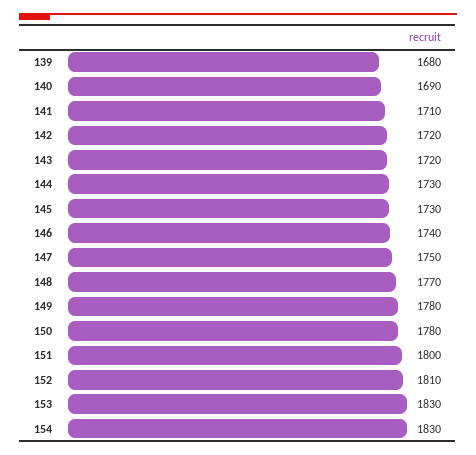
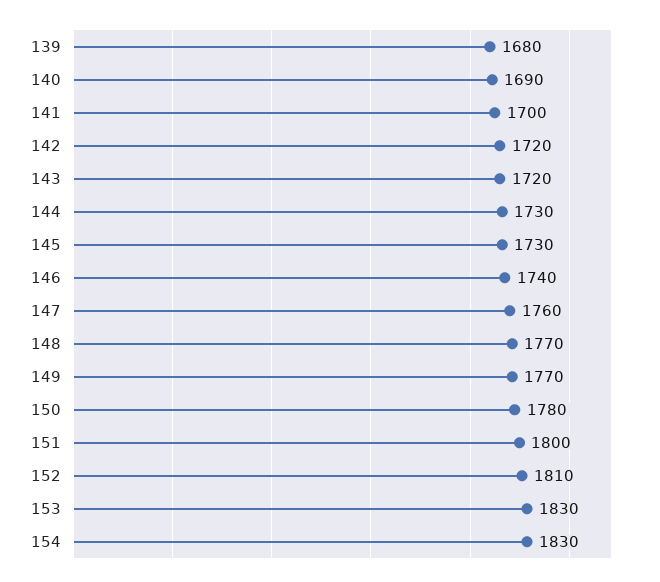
  {
    "139": 1680,
    "140": 1690,
-   "141": 1710,
+   "141": 1700,
    "142": 1720,
    "143": 1720,
    "144": 1730,
    "145": 1730,
    "146": 1740,
-   "147": 1750,
+   "147": 1760,
    "148": 1770,
-   "149": 1780,
+   "149": 1770,
    "150": 1780,
    "151": 1800,
    "152": 1810,
    "153": 1830,
    "154": 1830
  }

